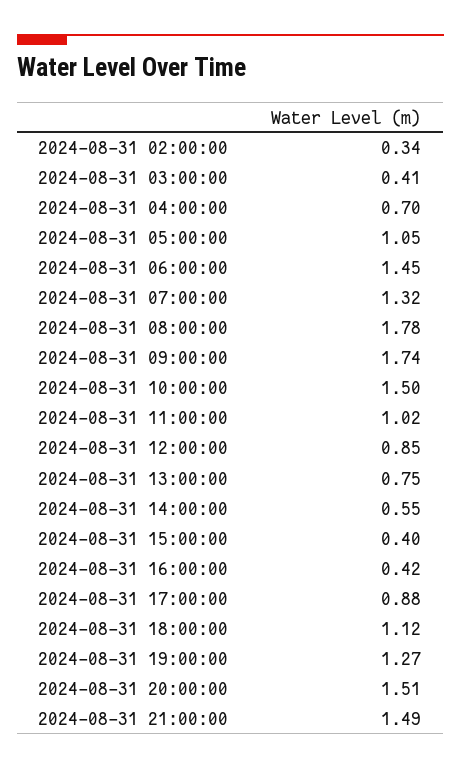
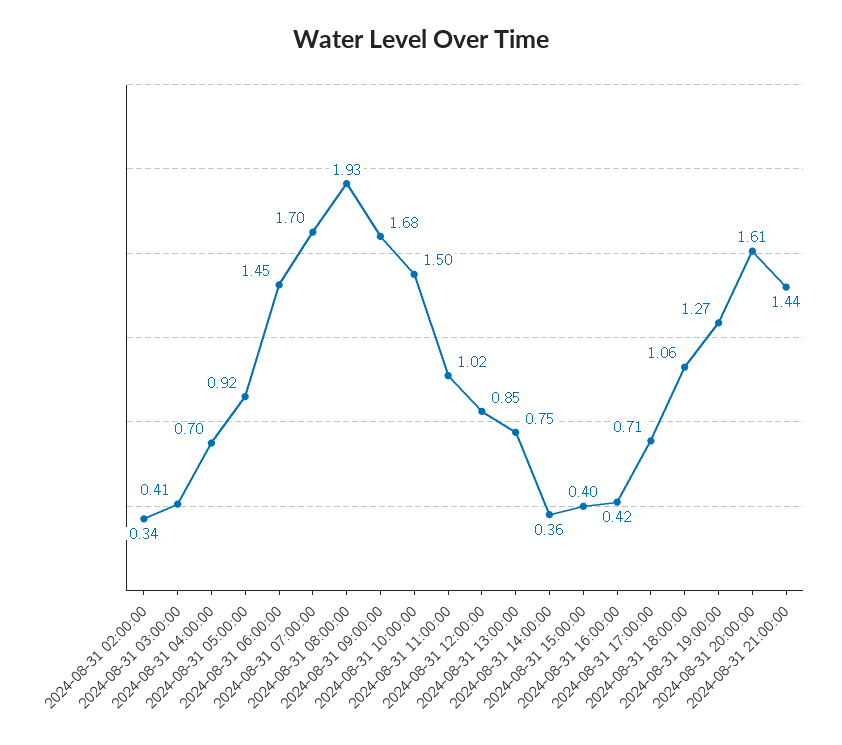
  {
    "2024-08-31 02:00:00": 0.34,
    "2024-08-31 03:00:00": 0.41,
    "2024-08-31 04:00:00": 0.7,
-   "2024-08-31 05:00:00": 1.05,
+   "2024-08-31 05:00:00": 0.92,
    "2024-08-31 06:00:00": 1.45,
-   "2024-08-31 07:00:00": 1.32,
+   "2024-08-31 07:00:00": 1.7,
-   "2024-08-31 08:00:00": 1.78,
+   "2024-08-31 08:00:00": 1.93,
-   "2024-08-31 09:00:00": 1.74,
+   "2024-08-31 09:00:00": 1.68,
    "2024-08-31 10:00:00": 1.5,
    "2024-08-31 11:00:00": 1.02,
    "2024-08-31 12:00:00": 0.85,
    "2024-08-31 13:00:00": 0.75,
-   "2024-08-31 14:00:00": 0.55,
+   "2024-08-31 14:00:00": 0.36,
    "2024-08-31 15:00:00": 0.4,
    "2024-08-31 16:00:00": 0.42,
-   "2024-08-31 17:00:00": 0.88,
+   "2024-08-31 17:00:00": 0.71,
-   "2024-08-31 18:00:00": 1.12,
+   "2024-08-31 18:00:00": 1.06,
    "2024-08-31 19:00:00": 1.27,
-   "2024-08-31 20:00:00": 1.51,
+   "2024-08-31 20:00:00": 1.61,
-   "2024-08-31 21:00:00": 1.49
+   "2024-08-31 21:00:00": 1.44
  }

